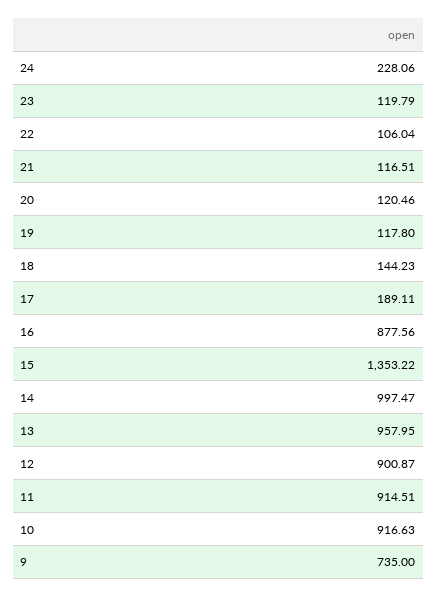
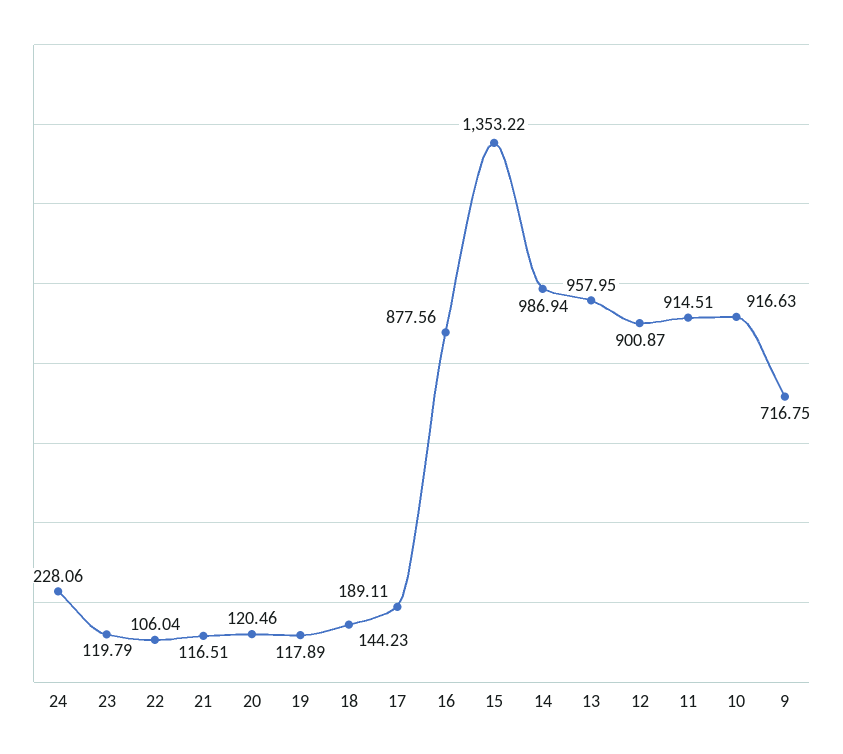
  {
    "24": 228.06,
    "23": 119.79,
    "22": 106.04,
    "21": 116.51,
    "20": 120.46,
-   "19": 117.8,
+   "19": 117.89,
    "18": 144.23,
    "17": 189.11,
    "16": 877.56,
    "15": 1353.22,
-   "14": 997.47,
+   "14": 986.94,
    "13": 957.95,
    "12": 900.87,
    "11": 914.51,
    "10": 916.63,
-   "9": 735
+   "9": 716.75
  }

